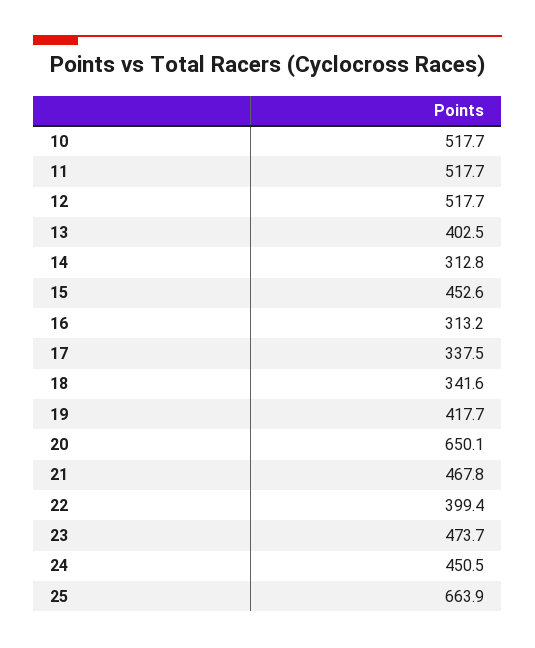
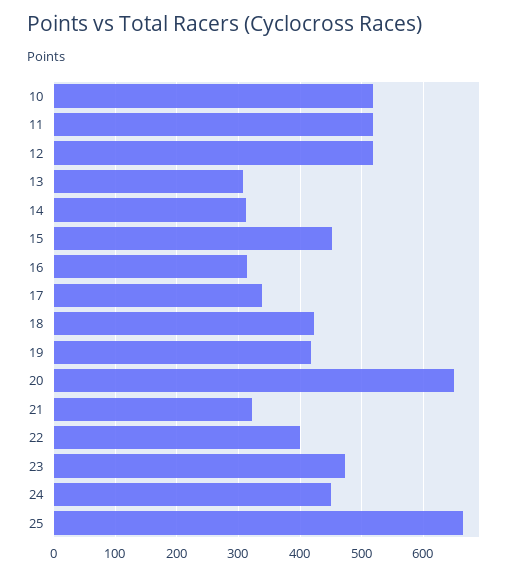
  {
    "10": 517.7,
    "11": 517.7,
    "12": 517.7,
-   "13": 402.5,
+   "13": 310,
    "14": 312.8,
    "15": 452.6,
    "16": 313.2,
    "17": 337.5,
-   "18": 341.6,
+   "18": 420,
    "19": 417.7,
    "20": 650.1,
-   "21": 467.8,
+   "21": 320,
    "22": 399.4,
    "23": 473.7,
    "24": 450.5,
    "25": 663.9
  }

